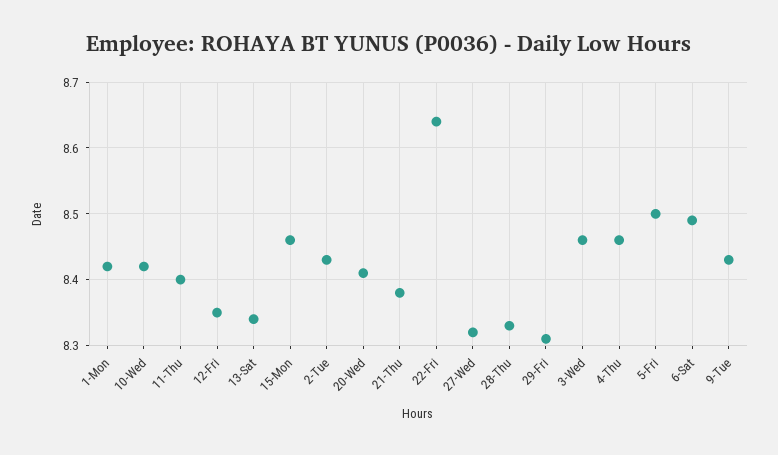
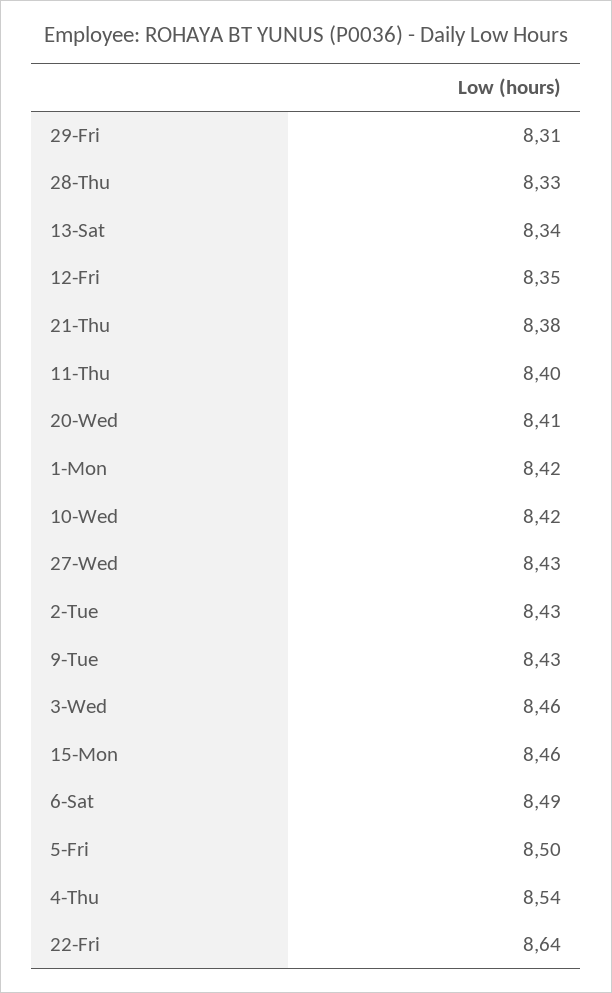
  {
    "1-Mon": 8.42,
    "10-Wed": 8.42,
    "11-Thu": 8.4,
    "12-Fri": 8.35,
    "13-Sat": 8.34,
    "15-Mon": 8.46,
    "2-Tue": 8.43,
    "20-Wed": 8.41,
    "21-Thu": 8.38,
    "22-Fri": 8.64,
-   "27-Wed": 8.32,
+   "27-Wed": 8.43,
    "28-Thu": 8.33,
    "29-Fri": 8.31,
    "3-Wed": 8.46,
-   "4-Thu": 8.46,
+   "4-Thu": 8.54,
    "5-Fri": 8.5,
    "6-Sat": 8.49,
    "9-Tue": 8.43
  }

